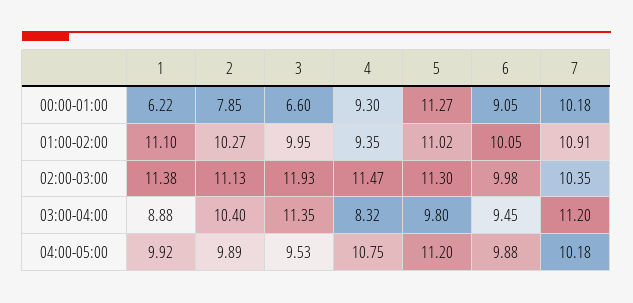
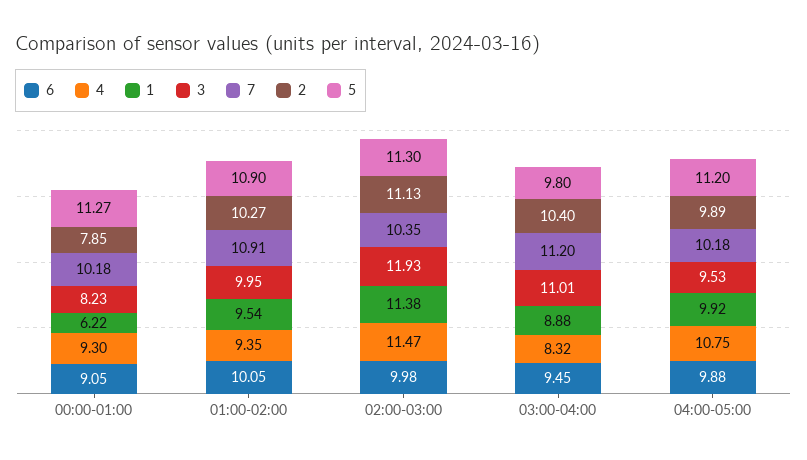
  {
    "1": {
      "00:00-01:00": 6.22,
-     "01:00-02:00": 11.1,
+     "01:00-02:00": 9.54,
      "02:00-03:00": 11.38,
      "03:00-04:00": 8.88,
      "04:00-05:00": 9.92
    },
    "2": {
      "00:00-01:00": 7.85,
      "01:00-02:00": 10.27,
      "02:00-03:00": 11.13,
      "03:00-04:00": 10.4,
      "04:00-05:00": 9.89
    },
    "3": {
-     "00:00-01:00": 6.6,
+     "00:00-01:00": 8.23,
      "01:00-02:00": 9.95,
      "02:00-03:00": 11.93,
-     "03:00-04:00": 11.35,
+     "03:00-04:00": 11.01,
      "04:00-05:00": 9.53
    },
    "4": {
      "00:00-01:00": 9.3,
      "01:00-02:00": 9.35,
      "02:00-03:00": 11.47,
      "03:00-04:00": 8.32,
      "04:00-05:00": 10.75
    },
    "5": {
      "00:00-01:00": 11.27,
-     "01:00-02:00": 11.02,
+     "01:00-02:00": 10.9,
      "02:00-03:00": 11.3,
      "03:00-04:00": 9.8,
      "04:00-05:00": 11.2
    },
    "6": {
      "00:00-01:00": 9.05,
      "01:00-02:00": 10.05,
      "02:00-03:00": 9.98,
      "03:00-04:00": 9.45,
      "04:00-05:00": 9.88
    },
    "7": {
      "00:00-01:00": 10.18,
      "01:00-02:00": 10.91,
      "02:00-03:00": 10.35,
      "03:00-04:00": 11.2,
      "04:00-05:00": 10.18
    }
  }

